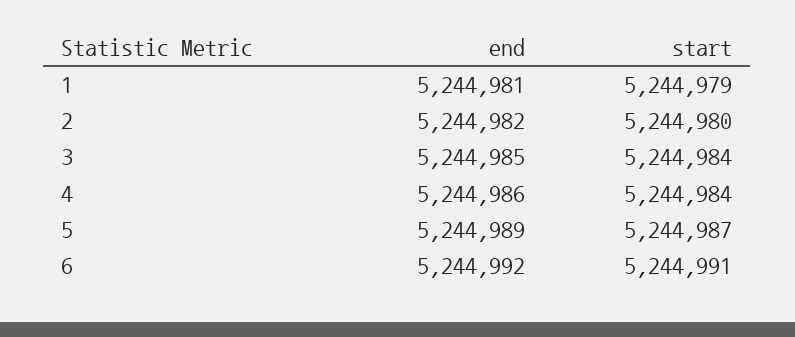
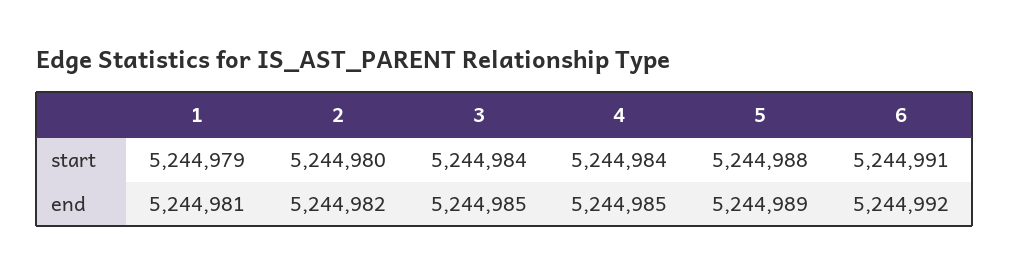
  {
    "end": {
      "1": 5244981,
      "2": 5244982,
      "3": 5244985,
-     "4": 5244986,
+     "4": 5244985,
      "5": 5244989,
      "6": 5244992
    },
    "start": {
      "1": 5244979,
      "2": 5244980,
      "3": 5244984,
      "4": 5244984,
-     "5": 5244987,
+     "5": 5244988,
      "6": 5244991
    }
  }

